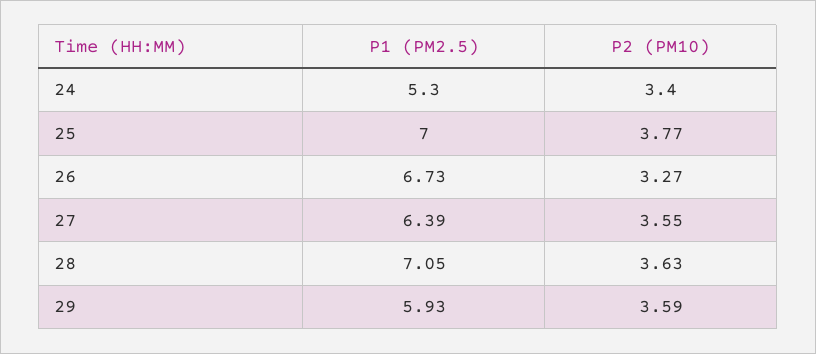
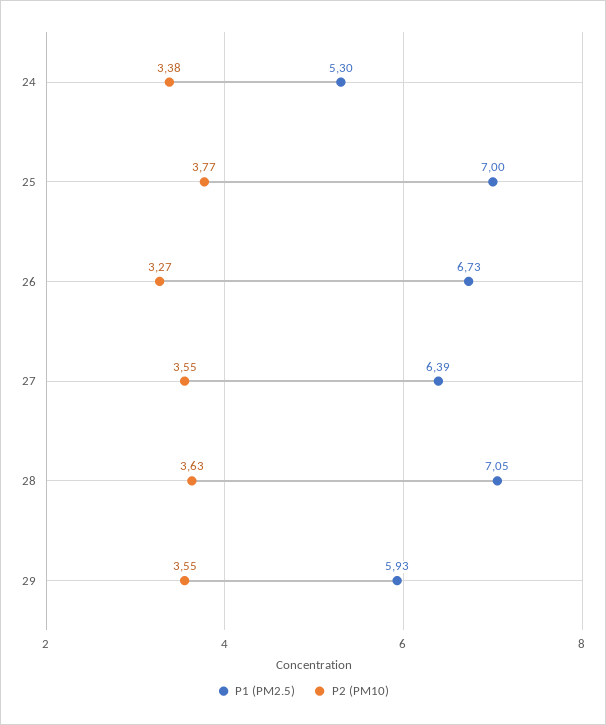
  {
    "P1 (PM2.5)": {
      "24": 5.3,
      "25": 7,
      "26": 6.73,
      "27": 6.39,
      "28": 7.05,
      "29": 5.93
    },
    "P2 (PM10)": {
-     "24": 3.4,
+     "24": 3.38,
      "25": 3.77,
      "26": 3.27,
      "27": 3.55,
      "28": 3.63,
-     "29": 3.59
+     "29": 3.55
    }
  }

